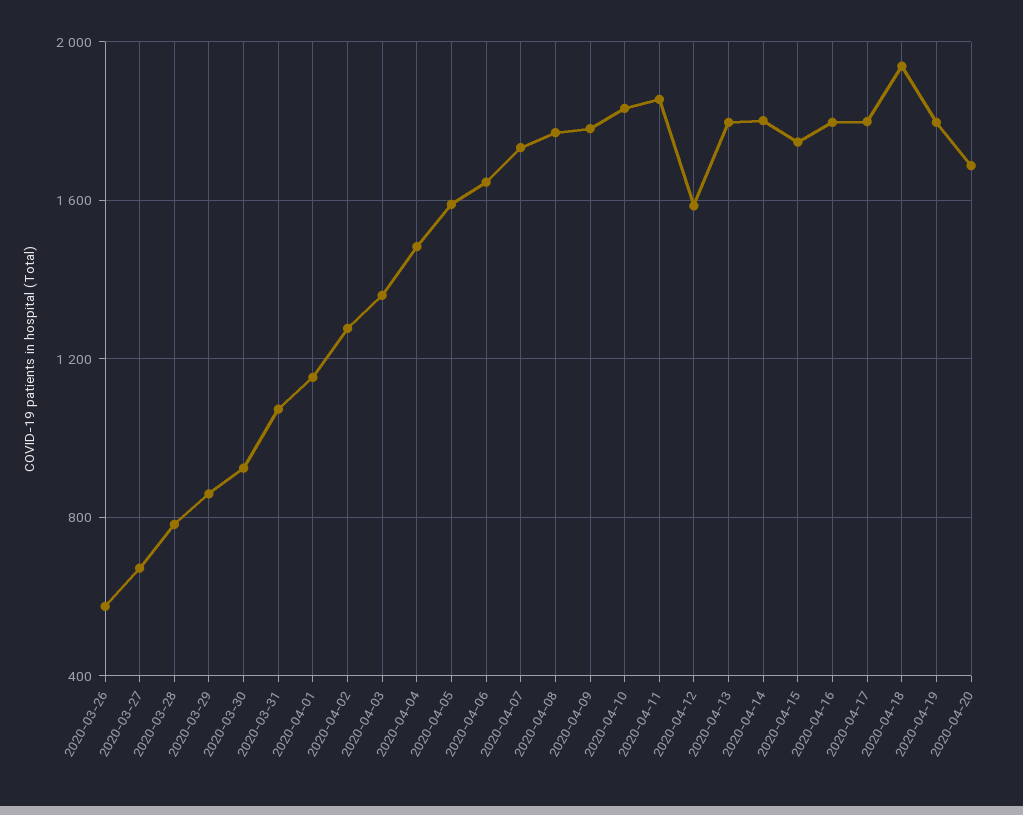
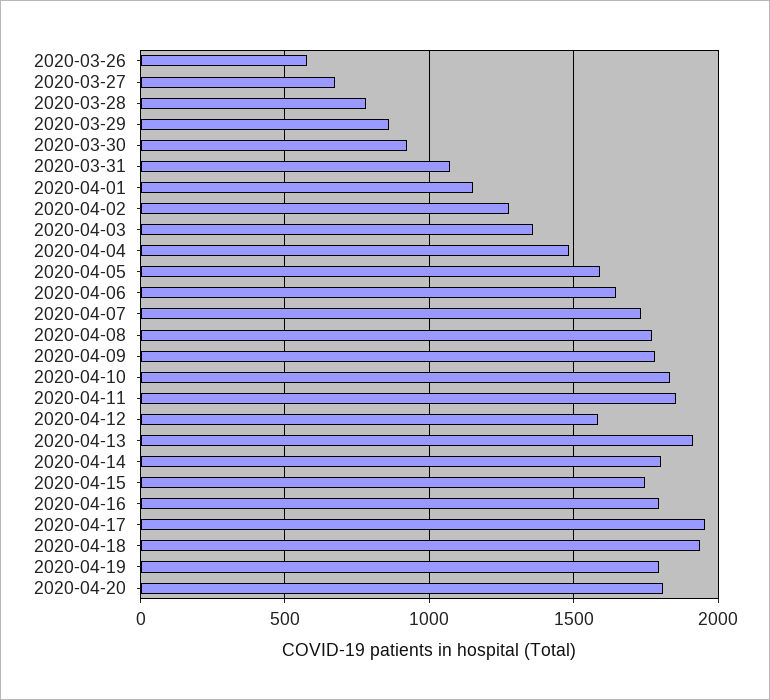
  {
    "2020-03-26": 600,
    "2020-03-27": 650,
    "2020-03-28": 800,
    "2020-03-29": 850,
    "2020-03-30": 900,
    "2020-03-31": 1050,
    "2020-04-01": 1150,
    "2020-04-02": 1300,
    "2020-04-03": 1350,
    "2020-04-04": 1500,
    "2020-04-05": 1600,
    "2020-04-06": 1650,
    "2020-04-07": 1750,
    "2020-04-08": 1750,
    "2020-04-09": 1800,
    "2020-04-10": 1850,
    "2020-04-11": 1850,
    "2020-04-12": 1600,
-   "2020-04-13": 1800,
+   "2020-04-13": 1900,
    "2020-04-14": 1800,
    "2020-04-15": 1750,
    "2020-04-16": 1800,
-   "2020-04-17": 1800,
+   "2020-04-17": 1950,
    "2020-04-18": 1950,
    "2020-04-19": 1800,
-   "2020-04-20": 1700
+   "2020-04-20": 1800
  }

